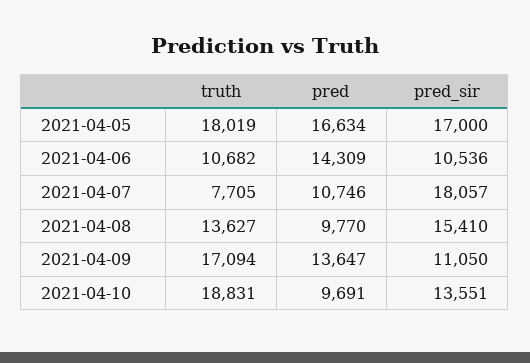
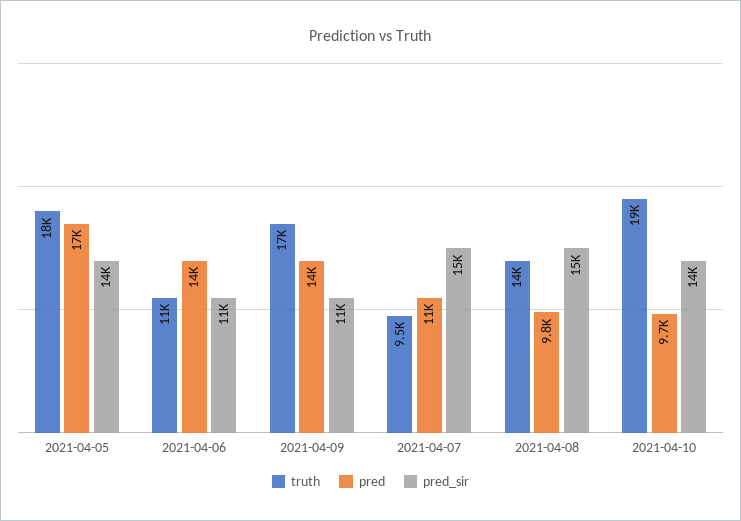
  {
    "truth": {
      "2021-04-05": 18019,
      "2021-04-06": 10682,
-     "2021-04-07": 7705,
+     "2021-04-07": 9500,
      "2021-04-08": 13627,
      "2021-04-09": 17094,
      "2021-04-10": 18831
    },
    "pred": {
      "2021-04-05": 16634,
      "2021-04-06": 14309,
      "2021-04-07": 10746,
      "2021-04-08": 9770,
      "2021-04-09": 13647,
      "2021-04-10": 9691
    },
    "pred_sir": {
-     "2021-04-05": 17000,
+     "2021-04-05": 14000,
      "2021-04-06": 10536,
-     "2021-04-07": 18057,
+     "2021-04-07": 15000,
      "2021-04-08": 15410,
      "2021-04-09": 11050,
      "2021-04-10": 13551
    }
  }

